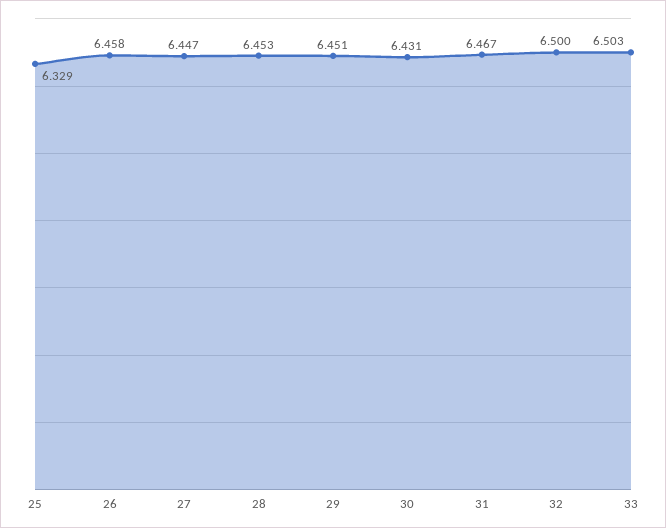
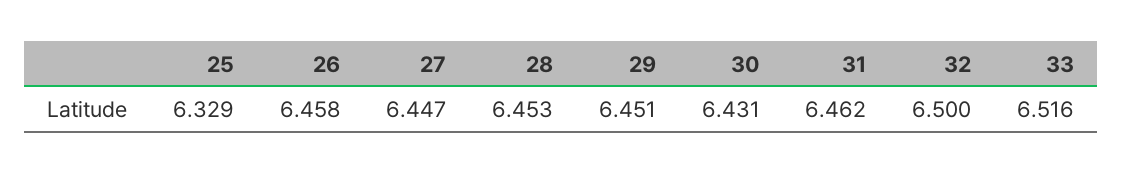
  {
    "25": 6.329,
    "26": 6.458,
    "27": 6.447,
    "28": 6.453,
    "29": 6.451,
    "30": 6.431,
-   "31": 6.467,
+   "31": 6.462,
    "32": 6.5,
-   "33": 6.503
+   "33": 6.516
  }

